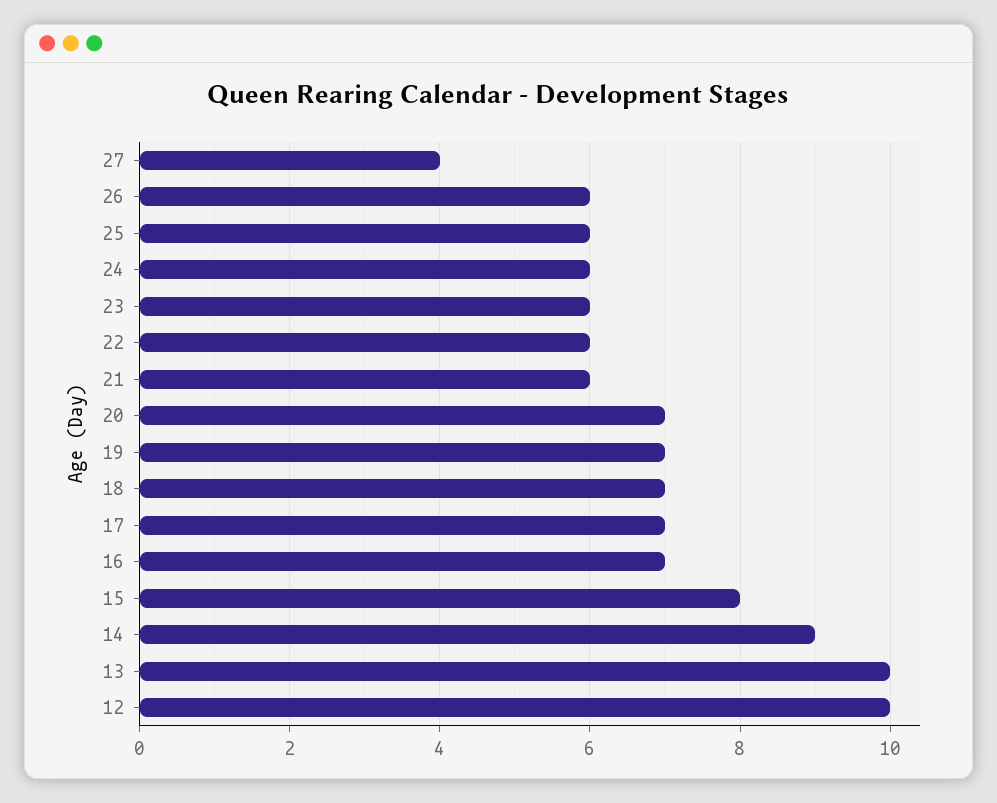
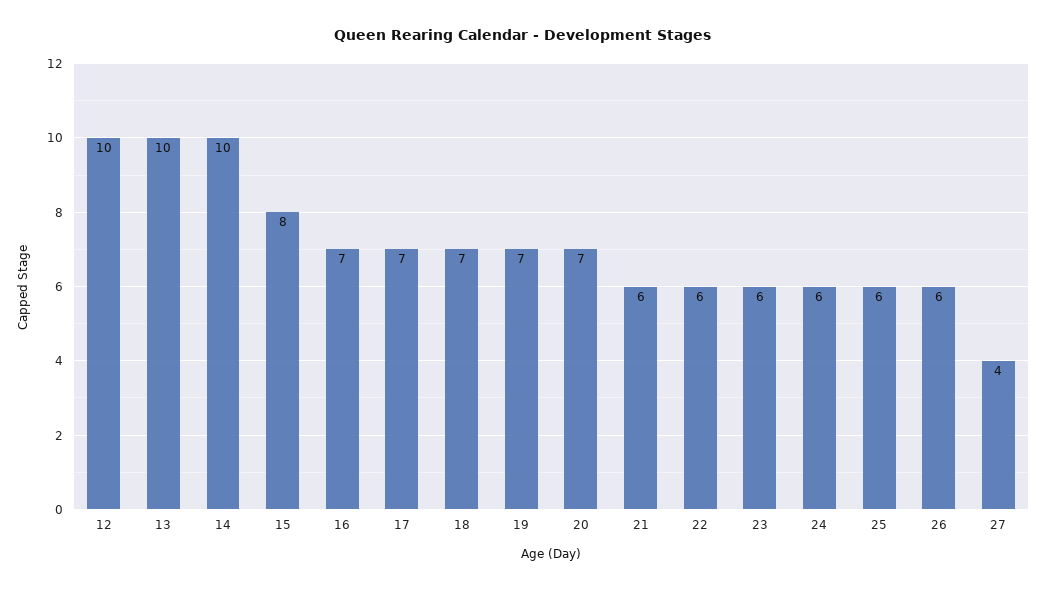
  {
    "27": 4,
    "26": 6,
    "25": 6,
    "24": 6,
    "23": 6,
    "22": 6,
    "21": 6,
    "20": 7,
    "19": 7,
    "18": 7,
    "17": 7,
    "16": 7,
    "15": 8,
-   "14": 9,
+   "14": 10,
    "13": 10,
    "12": 10
  }

